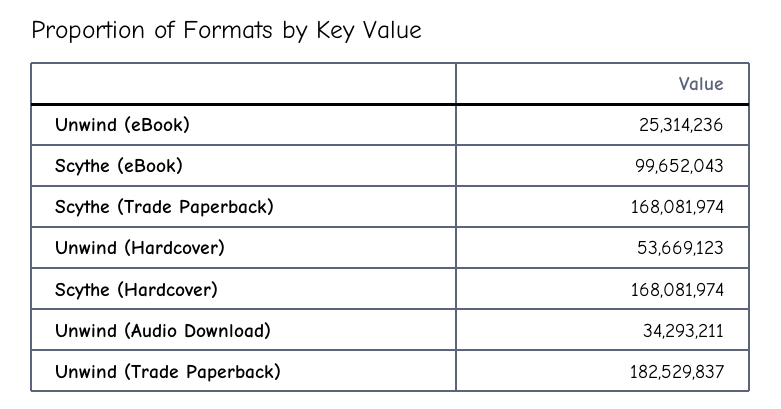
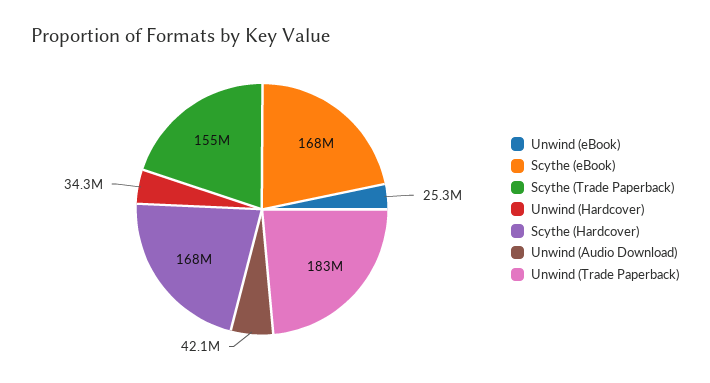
  {
    "Unwind (eBook)": 25314236,
-   "Scythe (eBook)": 99652043,
+   "Scythe (eBook)": 168000000,
-   "Scythe (Trade Paperback)": 168081974,
+   "Scythe (Trade Paperback)": 155000000,
-   "Unwind (Hardcover)": 53669123,
+   "Unwind (Hardcover)": 34300000,
    "Scythe (Hardcover)": 168081974,
-   "Unwind (Audio Download)": 34293211,
+   "Unwind (Audio Download)": 42100000,
    "Unwind (Trade Paperback)": 182529837
  }

